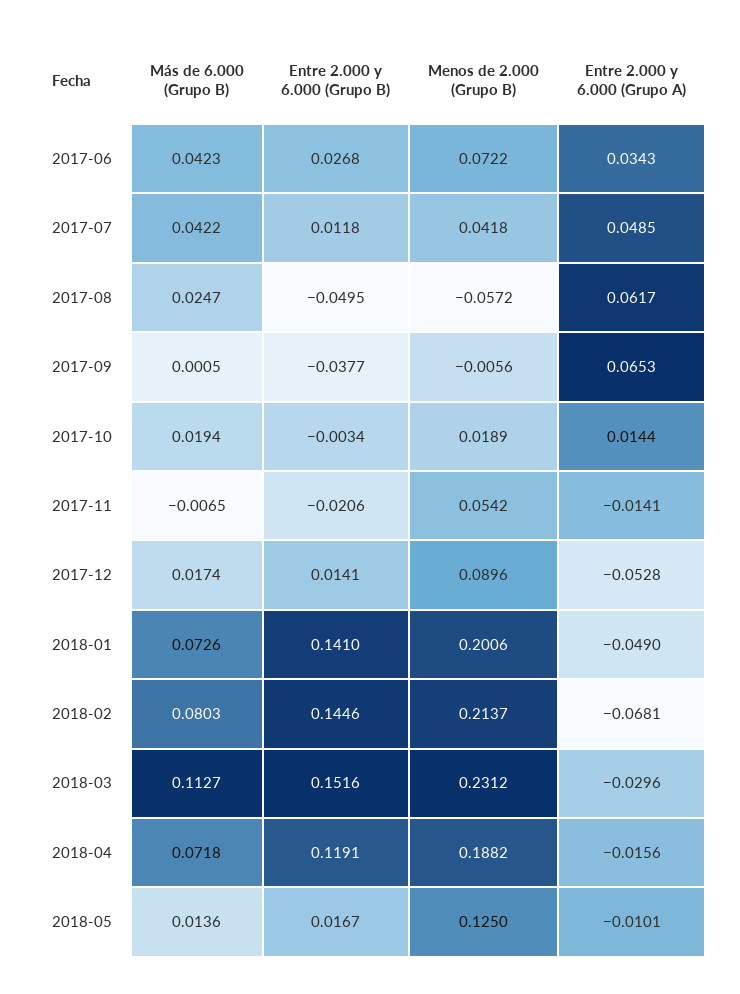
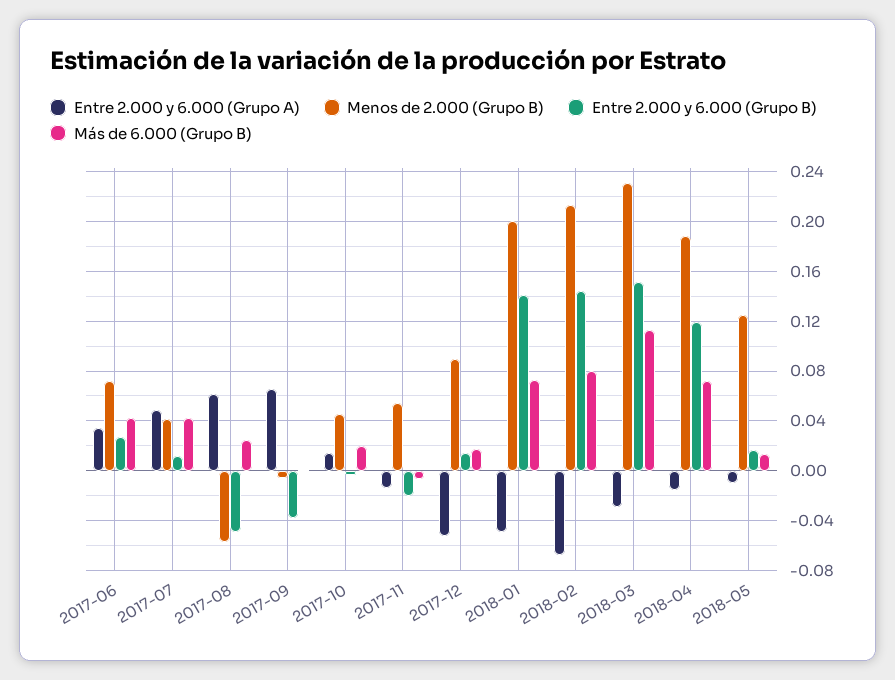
  {
    "Más de 6.000 (Grupo B)": {
      "2017-06": 0.0423,
      "2017-07": 0.0422,
      "2017-08": 0.0247,
      "2017-09": 0.0005,
      "2017-10": 0.0194,
      "2017-11": -0.0065,
      "2017-12": 0.0174,
      "2018-01": 0.0726,
      "2018-02": 0.0803,
      "2018-03": 0.1127,
      "2018-04": 0.0718,
      "2018-05": 0.0136
    },
    "Entre 2.000 y 6.000 (Grupo B)": {
      "2017-06": 0.0268,
      "2017-07": 0.0118,
      "2017-08": -0.0495,
      "2017-09": -0.0377,
      "2017-10": -0.0034,
      "2017-11": -0.0206,
      "2017-12": 0.0141,
      "2018-01": 0.141,
      "2018-02": 0.1446,
      "2018-03": 0.1516,
      "2018-04": 0.1191,
      "2018-05": 0.0167
    },
    "Menos de 2.000 (Grupo B)": {
      "2017-06": 0.0722,
      "2017-07": 0.0418,
      "2017-08": -0.0572,
      "2017-09": -0.0056,
-     "2017-10": 0.0189,
+     "2017-10": 0.045,
      "2017-11": 0.0542,
      "2017-12": 0.0896,
      "2018-01": 0.2006,
      "2018-02": 0.2137,
      "2018-03": 0.2312,
      "2018-04": 0.1882,
      "2018-05": 0.125
    },
    "Entre 2.000 y 6.000 (Grupo A)": {
      "2017-06": 0.0343,
      "2017-07": 0.0485,
      "2017-08": 0.0617,
      "2017-09": 0.0653,
      "2017-10": 0.0144,
      "2017-11": -0.0141,
      "2017-12": -0.0528,
      "2018-01": -0.049,
      "2018-02": -0.0681,
      "2018-03": -0.0296,
      "2018-04": -0.0156,
      "2018-05": -0.0101
    }
  }

